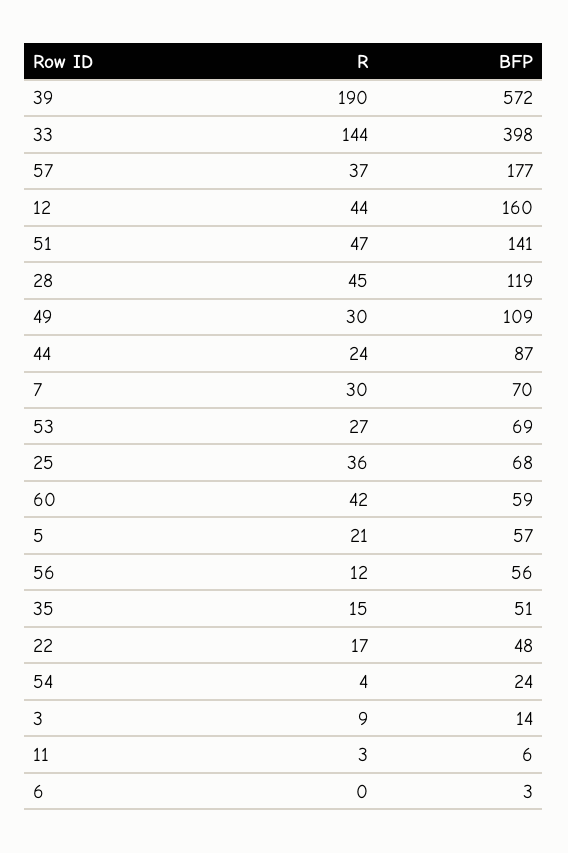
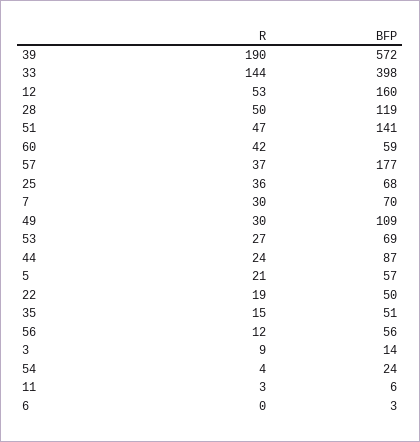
  {
    "R": {
      "39": 190,
      "33": 144,
      "57": 37,
-     "12": 44,
+     "12": 53,
      "51": 47,
-     "28": 45,
+     "28": 50,
      "49": 30,
      "44": 24,
      "7": 30,
      "53": 27,
      "25": 36,
      "60": 42,
      "5": 21,
      "56": 12,
      "35": 15,
-     "22": 17,
+     "22": 19,
      "54": 4,
      "3": 9,
      "11": 3,
      "6": 0
    },
    "BFP": {
      "39": 572,
      "33": 398,
      "57": 177,
      "12": 160,
      "51": 141,
      "28": 119,
      "49": 109,
      "44": 87,
      "7": 70,
      "53": 69,
      "25": 68,
      "60": 59,
      "5": 57,
      "56": 56,
      "35": 51,
-     "22": 48,
+     "22": 50,
      "54": 24,
      "3": 14,
      "11": 6,
      "6": 3
    }
  }

